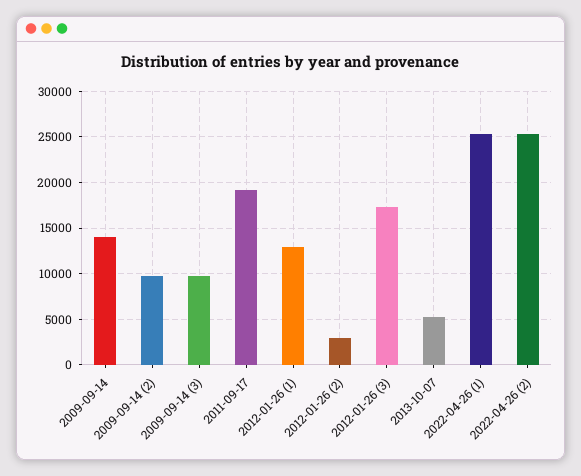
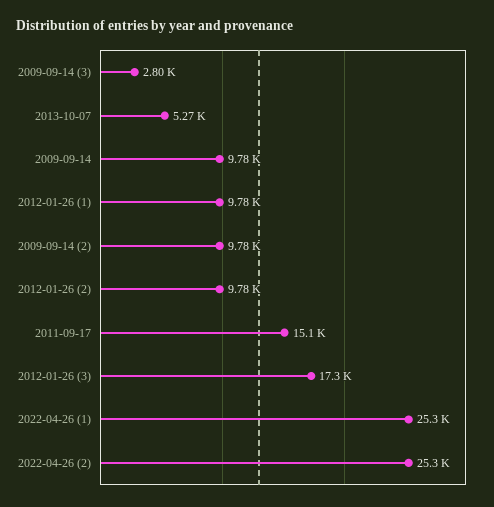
  {
-   "2009-09-14": 14000,
+   "2009-09-14": 9780,
    "2009-09-14 (2)": 9780,
-   "2009-09-14 (3)": 10000,
+   "2009-09-14 (3)": 2800,
-   "2011-09-17": 19000,
+   "2011-09-17": 15100,
-   "2012-01-26 (1)": 13000,
+   "2012-01-26 (1)": 9780,
-   "2012-01-26 (2)": 3000,
+   "2012-01-26 (2)": 9780,
    "2012-01-26 (3)": 17300,
    "2013-10-07": 5270,
    "2022-04-26 (1)": 25300,
    "2022-04-26 (2)": 25300
  }

